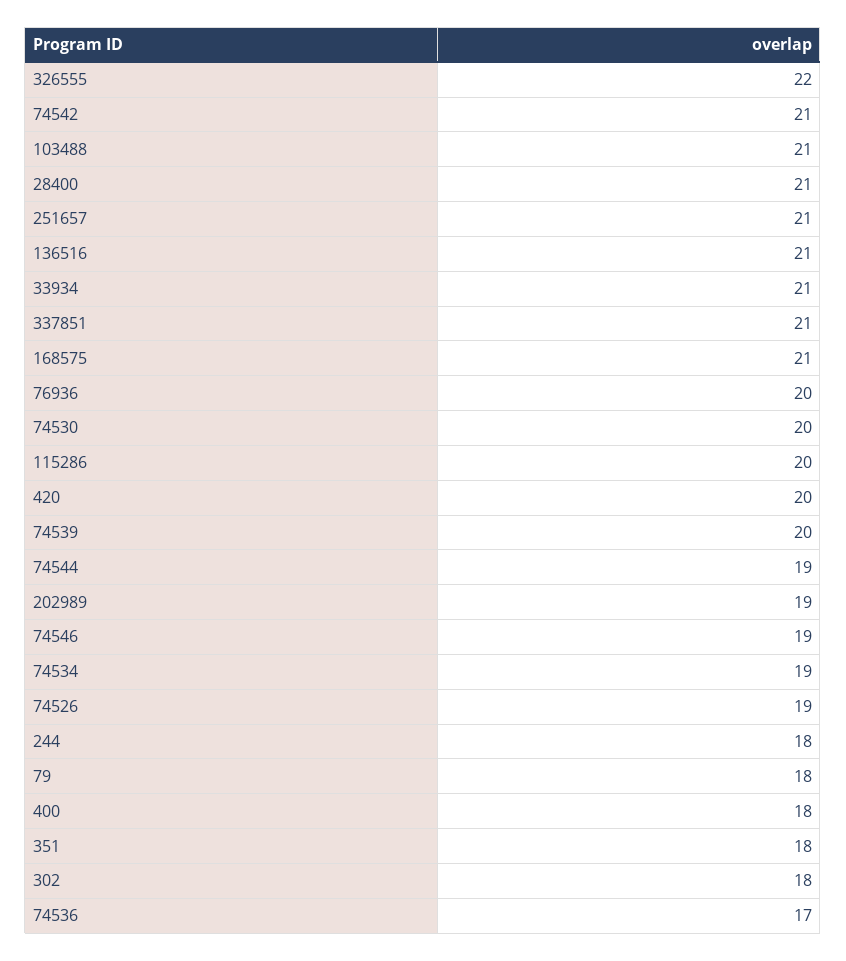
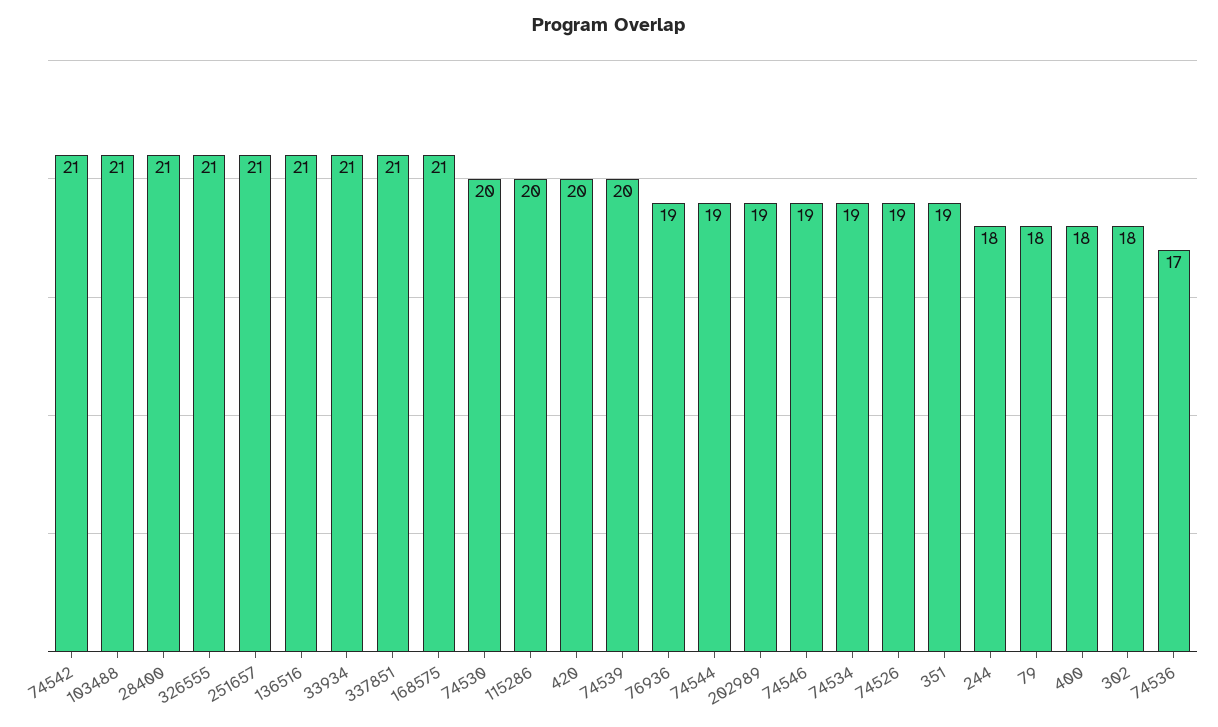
  {
-   "326555": 22,
+   "326555": 21,
    "74542": 21,
    "103488": 21,
    "28400": 21,
    "251657": 21,
    "136516": 21,
    "33934": 21,
    "337851": 21,
    "168575": 21,
-   "76936": 20,
+   "76936": 19,
    "74530": 20,
    "115286": 20,
    "420": 20,
    "74539": 20,
    "74544": 19,
    "202989": 19,
    "74546": 19,
    "74534": 19,
    "74526": 19,
    "244": 18,
    "79": 18,
    "400": 18,
-   "351": 18,
+   "351": 19,
    "302": 18,
    "74536": 17
  }

